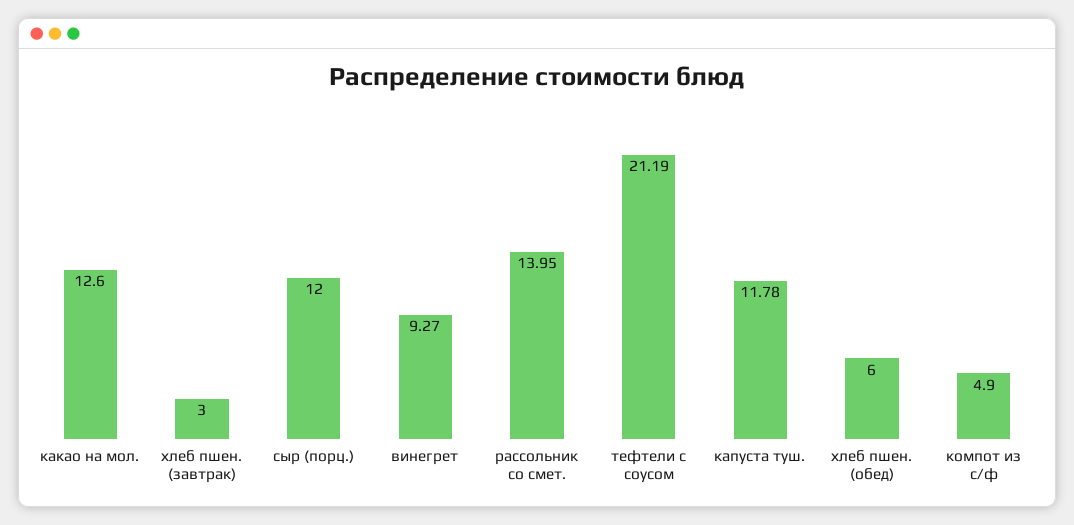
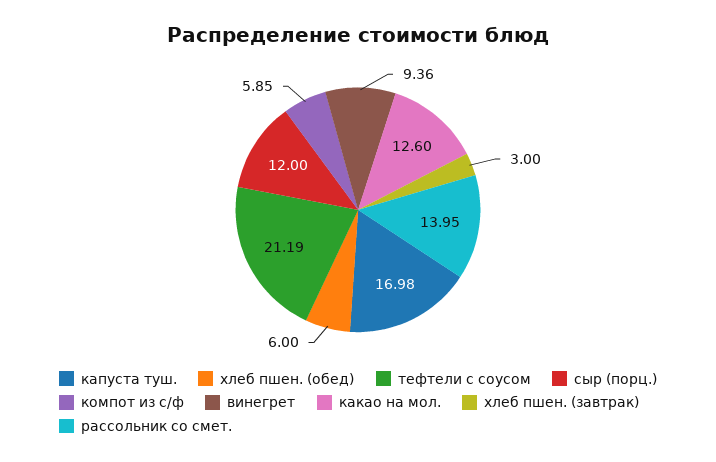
  {
    "какао на мол.": 12.6,
    "хлеб пшен. (завтрак)": 3,
    "сыр (порц.)": 12,
-   "винегрет": 9.27,
+   "винегрет": 9.36,
    "рассольник со смет.": 13.95,
    "тефтели с соусом": 21.19,
-   "капуста туш.": 11.78,
+   "капуста туш.": 16.98,
    "хлеб пшен. (обед)": 6,
-   "компот из с/ф": 4.9
+   "компот из с/ф": 5.85
  }

